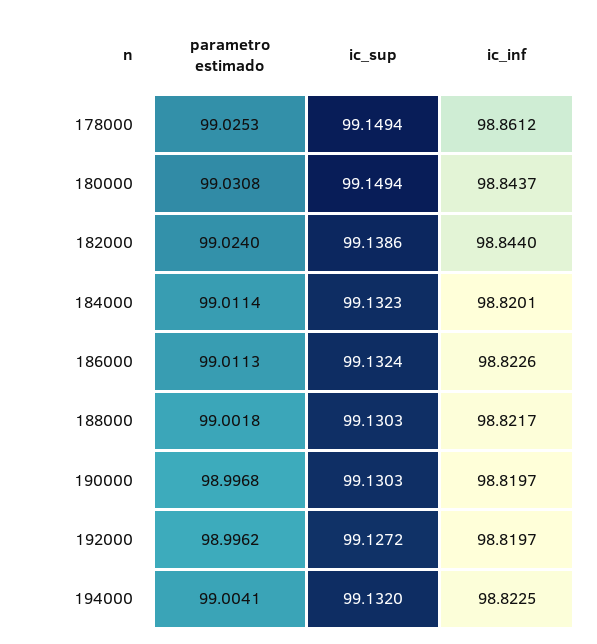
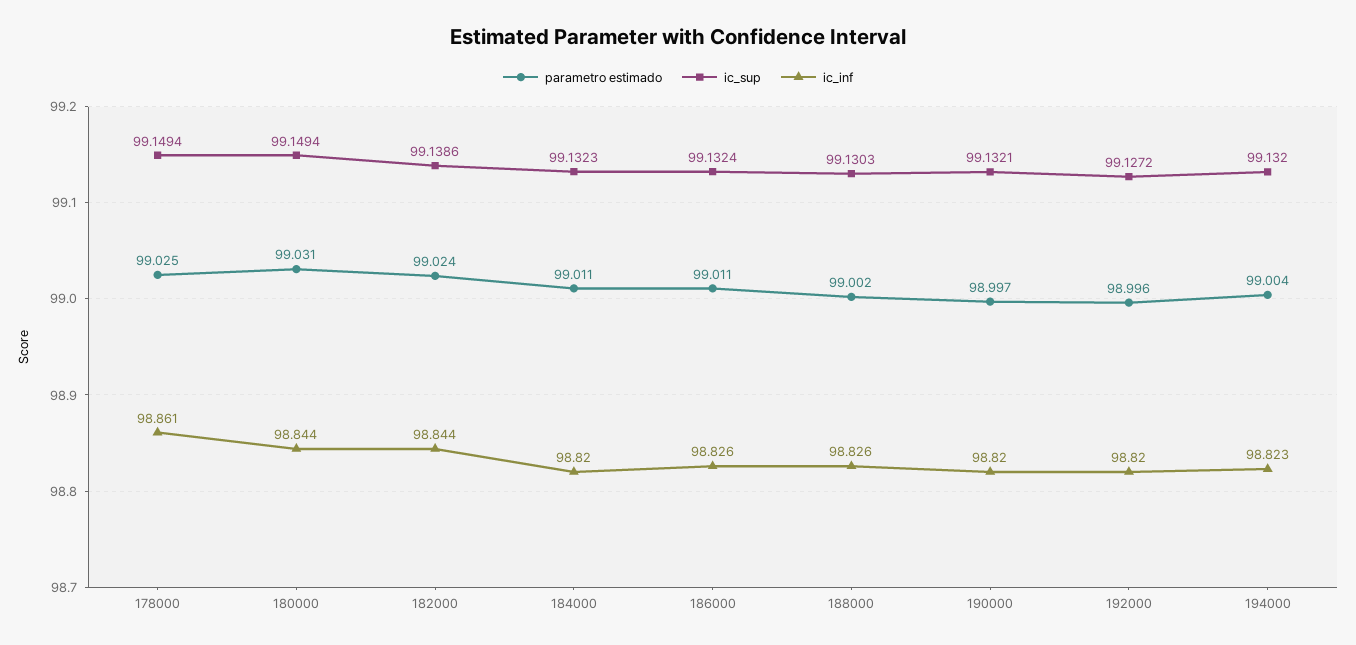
  {
    "parametro estimado": {
      "178000": 99.0253,
      "180000": 99.0308,
      "182000": 99.024,
      "184000": 99.0114,
      "186000": 99.0113,
      "188000": 99.0018,
      "190000": 98.9968,
      "192000": 98.9962,
      "194000": 99.0041
    },
    "ic_sup": {
      "178000": 99.1494,
      "180000": 99.1494,
      "182000": 99.1386,
      "184000": 99.1323,
      "186000": 99.1324,
      "188000": 99.1303,
-     "190000": 99.1303,
+     "190000": 99.1321,
      "192000": 99.1272,
      "194000": 99.132
    },
    "ic_inf": {
      "178000": 98.8612,
      "180000": 98.8437,
      "182000": 98.844,
      "184000": 98.8201,
-     "186000": 98.8226,
+     "186000": 98.826,
-     "188000": 98.8217,
+     "188000": 98.826,
      "190000": 98.8197,
      "192000": 98.8197,
      "194000": 98.8225
    }
  }

